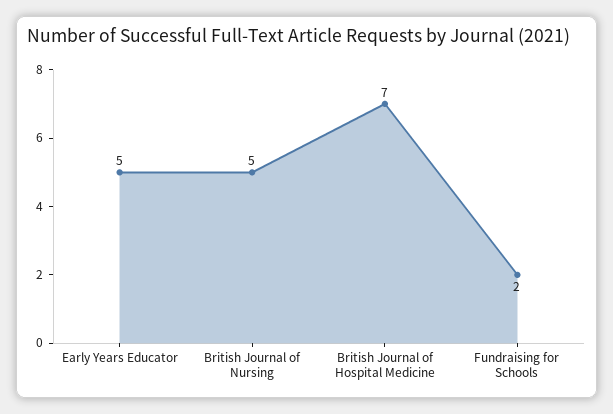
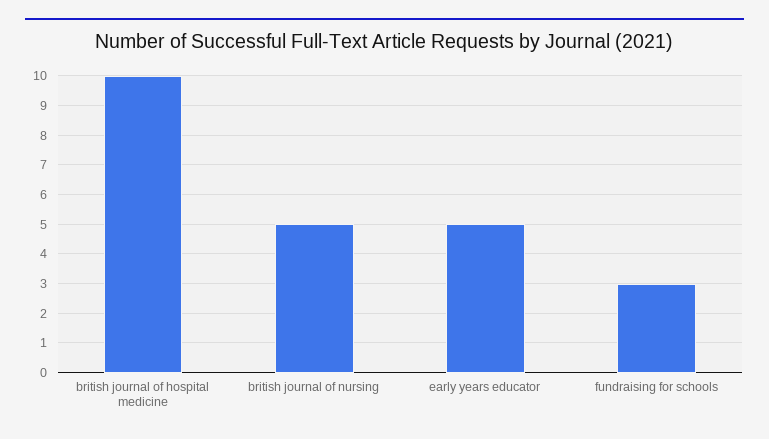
  {
    "Early Years Educator": 5,
    "British Journal of Nursing": 5,
-   "British Journal of Hospital Medicine": 7,
+   "British Journal of Hospital Medicine": 10,
-   "Fundraising for Schools": 2
+   "Fundraising for Schools": 3
  }

